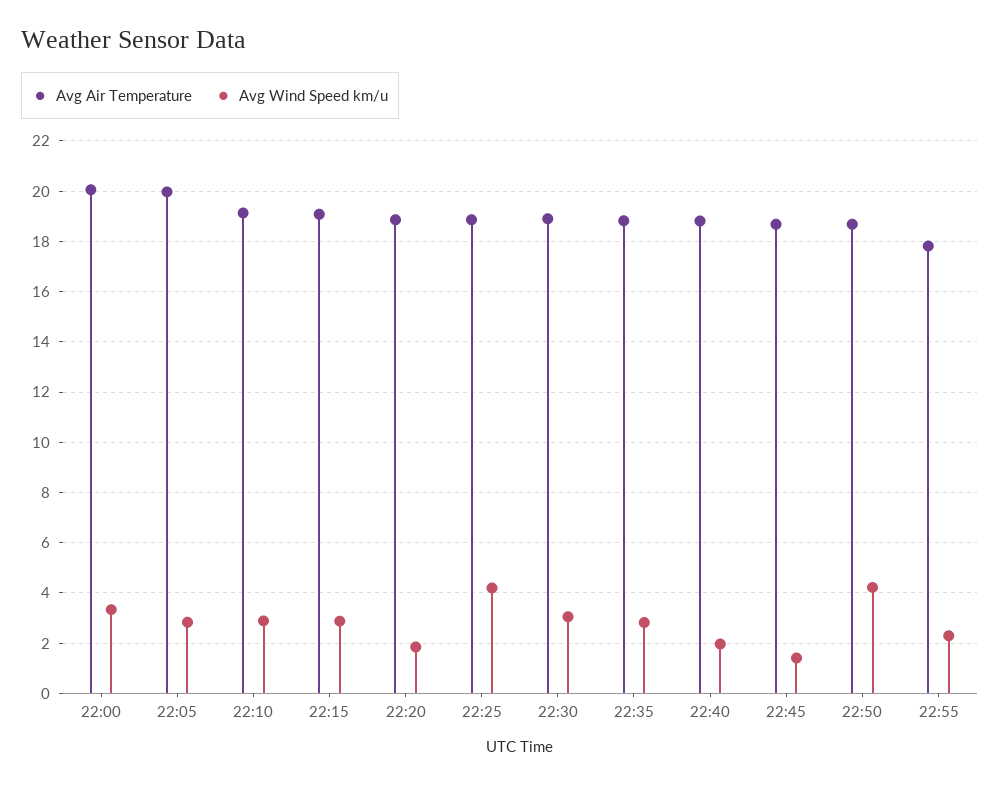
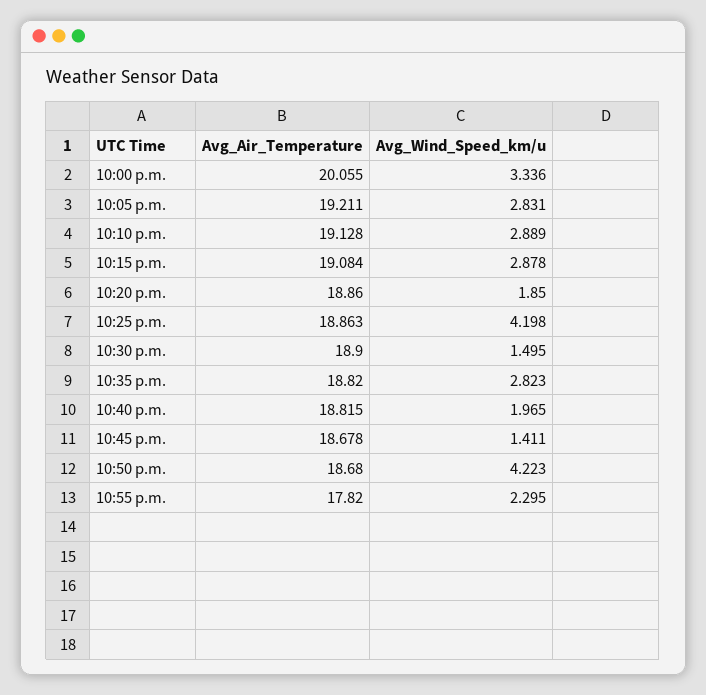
  {
    "Avg Air Temperature": {
      "22:00": 20.055,
-     "22:05": 20,
+     "22:05": 19.211,
      "22:10": 19.128,
      "22:15": 19.084,
      "22:20": 18.86,
      "22:25": 18.863,
      "22:30": 18.9,
      "22:35": 18.82,
      "22:40": 18.815,
      "22:45": 18.678,
      "22:50": 18.68,
      "22:55": 17.82
    },
    "Avg Wind Speed km/u": {
      "22:00": 3.336,
      "22:05": 2.831,
      "22:10": 2.889,
      "22:15": 2.878,
      "22:20": 1.85,
      "22:25": 4.198,
-     "22:30": 3,
+     "22:30": 1.495,
      "22:35": 2.823,
      "22:40": 1.965,
      "22:45": 1.411,
      "22:50": 4.223,
      "22:55": 2.295
    }
  }

